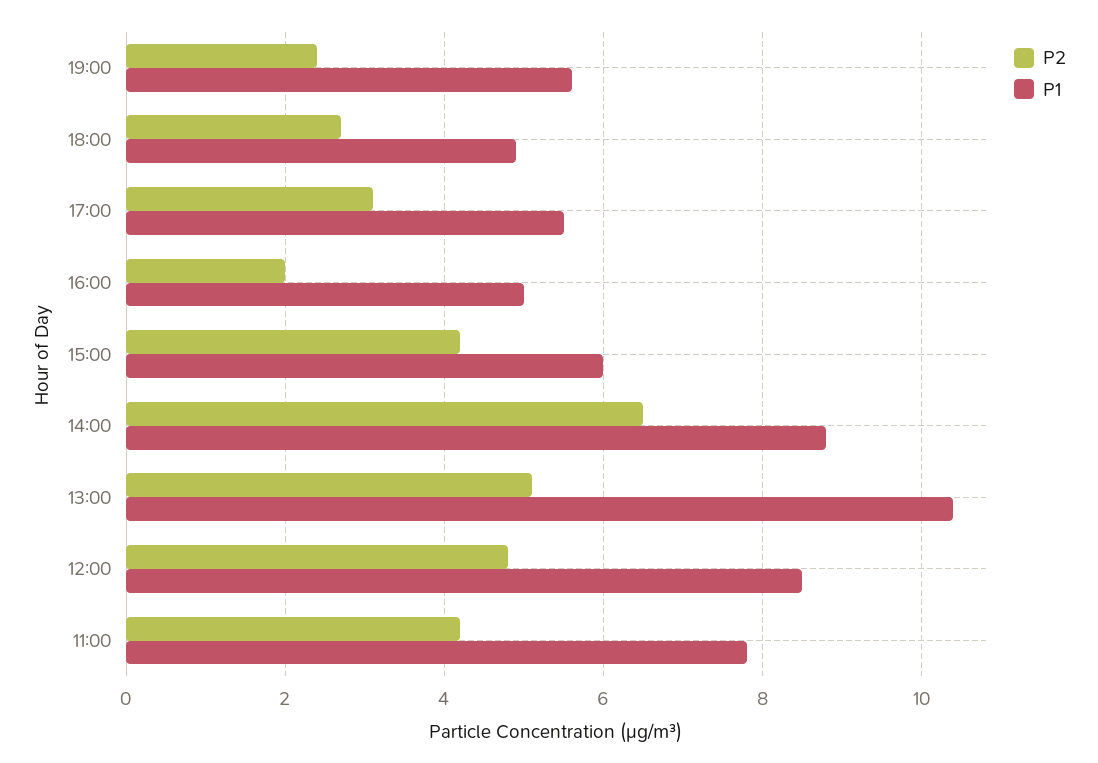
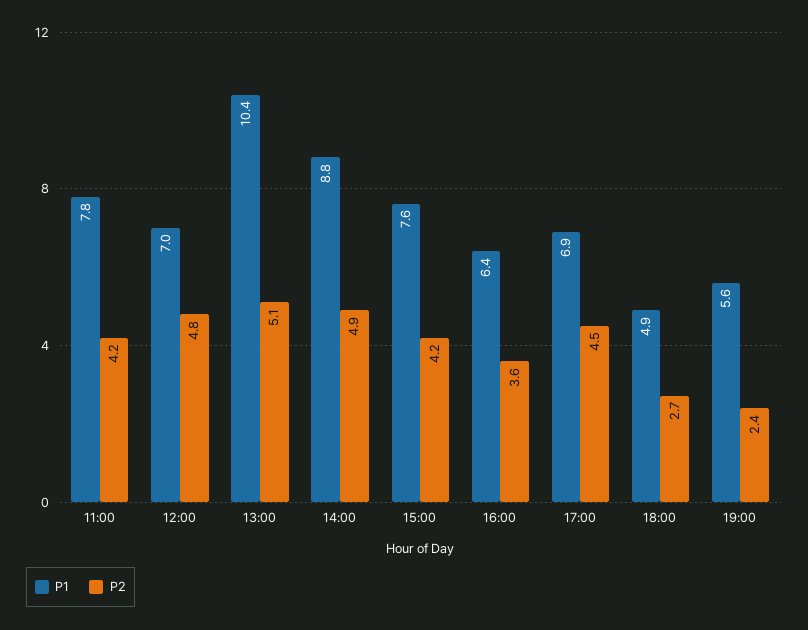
  {
    "P2": {
      "19:00": 2.4,
      "18:00": 2.7,
-     "17:00": 3,
+     "17:00": 4.5,
-     "16:00": 2,
+     "16:00": 3.6,
      "15:00": 4.2,
-     "14:00": 6.5,
+     "14:00": 4.9,
      "13:00": 5.1,
      "12:00": 4.8,
      "11:00": 4.2
    },
    "P1": {
      "19:00": 5.6,
      "18:00": 4.9,
-     "17:00": 5.5,
+     "17:00": 6.9,
-     "16:00": 5,
+     "16:00": 6.4,
-     "15:00": 6,
+     "15:00": 7.6,
      "14:00": 8.8,
      "13:00": 10.4,
-     "12:00": 8.5,
+     "12:00": 7,
      "11:00": 7.8
    }
  }

